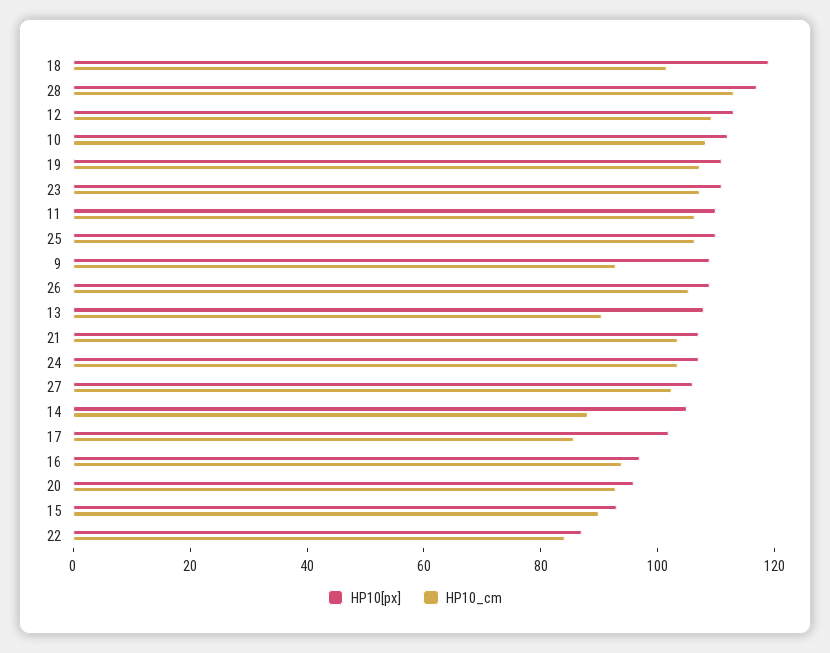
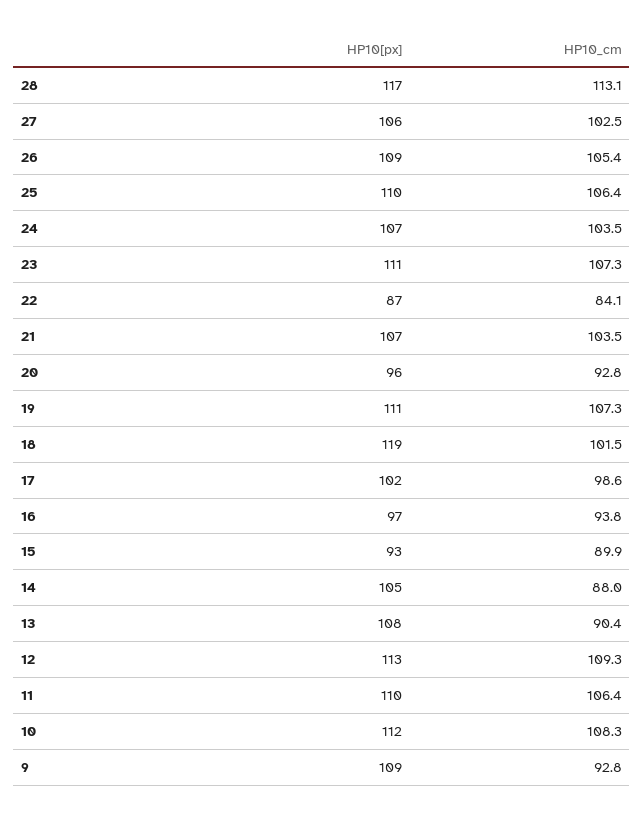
  {
    "HP10[px]": {
      "18": 119,
      "28": 117,
      "12": 113,
      "10": 112,
      "19": 111,
      "23": 111,
      "11": 110,
      "25": 110,
      "9": 109,
      "26": 109,
      "13": 108,
      "21": 107,
      "24": 107,
      "27": 106,
      "14": 105,
      "17": 102,
      "16": 97,
      "20": 96,
      "15": 93,
      "22": 87
    },
    "HP10_cm": {
      "18": 101.5,
      "28": 113.1,
      "12": 109.3,
      "10": 108.3,
      "19": 107.3,
      "23": 107.3,
      "11": 106.4,
      "25": 106.4,
      "9": 92.8,
      "26": 105.4,
      "13": 90.4,
      "21": 103.5,
      "24": 103.5,
      "27": 102.5,
      "14": 88,
-     "17": 85,
+     "17": 98.6,
      "16": 93.8,
      "20": 92.8,
      "15": 89.9,
      "22": 84.1
    }
  }

